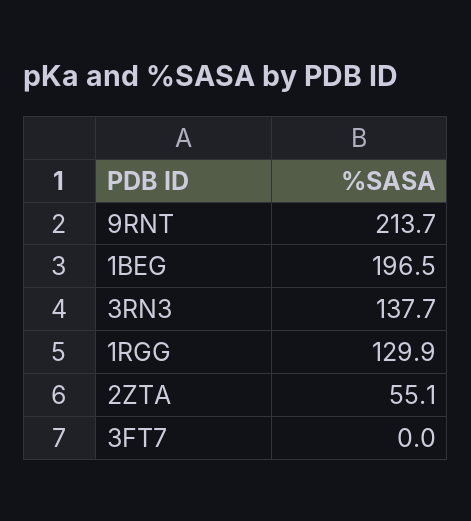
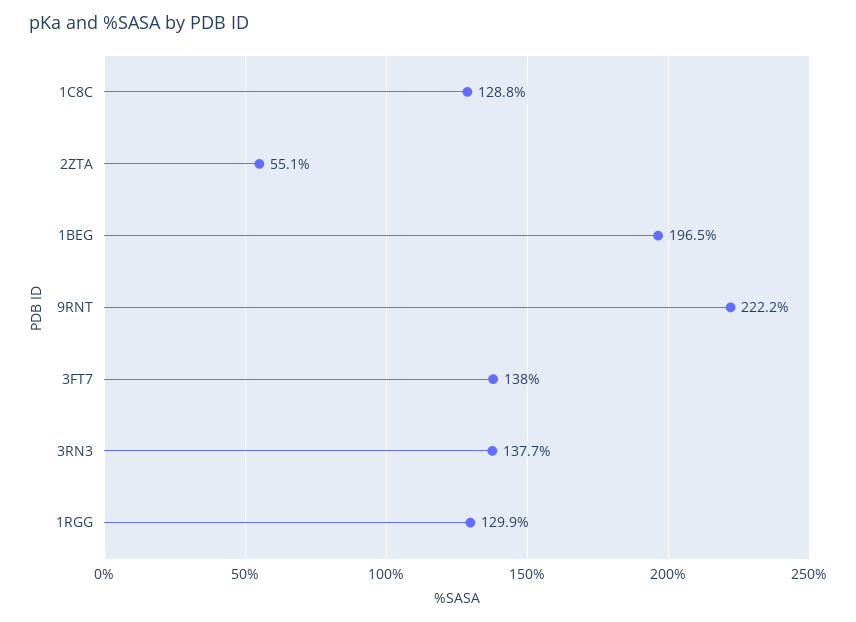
  {
-   "9RNT": 213.7,
+   "9RNT": 222.2,
    "1BEG": 196.5,
    "3RN3": 137.7,
    "1RGG": 129.9,
    "2ZTA": 55.1,
-   "3FT7": 0
+   "3FT7": 138,
+   "1C8C": 128.8
  }

